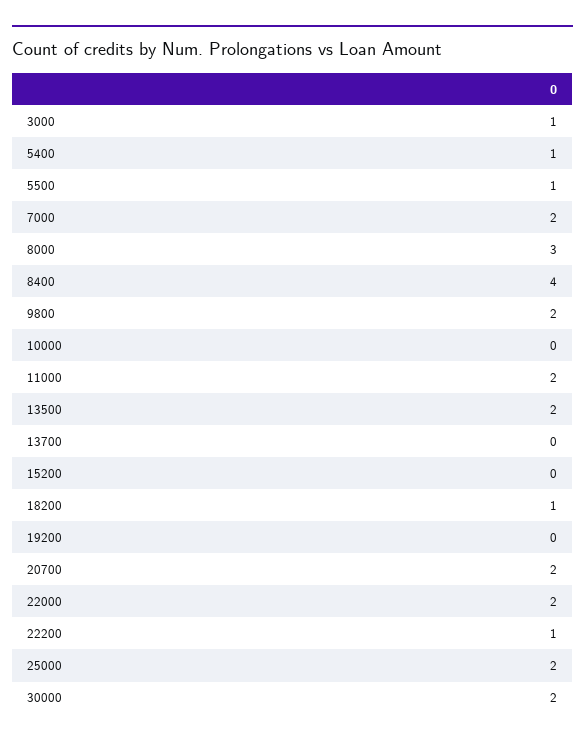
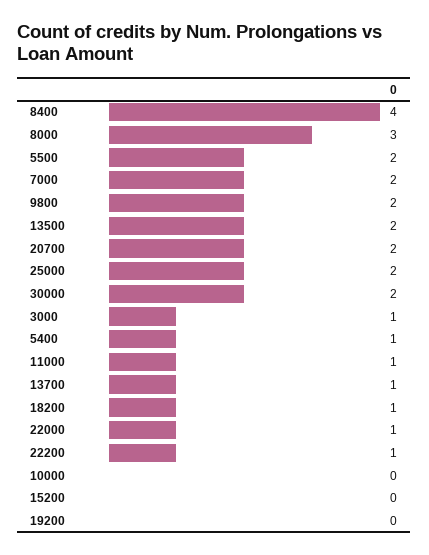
  {
    "3000": 1,
    "5400": 1,
-   "5500": 1,
+   "5500": 2,
    "7000": 2,
    "8000": 3,
    "8400": 4,
    "9800": 2,
    "10000": 0,
-   "11000": 2,
+   "11000": 1,
    "13500": 2,
-   "13700": 0,
+   "13700": 1,
    "15200": 0,
    "18200": 1,
    "19200": 0,
    "20700": 2,
-   "22000": 2,
+   "22000": 1,
    "22200": 1,
    "25000": 2,
    "30000": 2
  }

